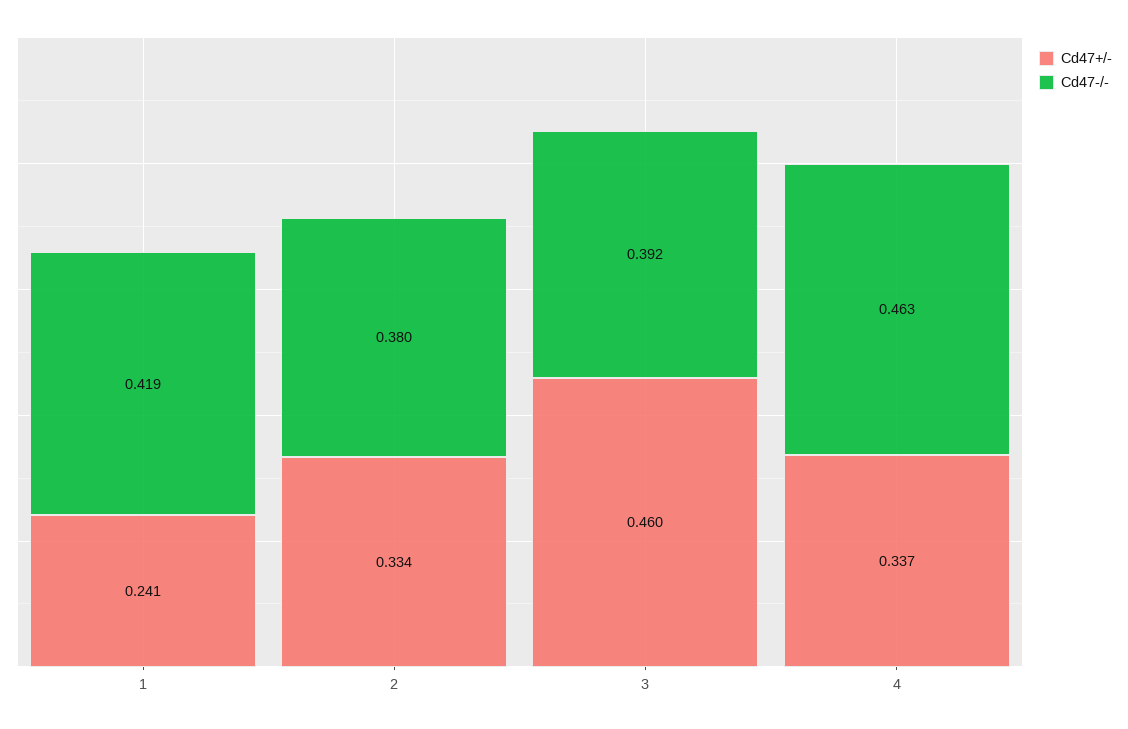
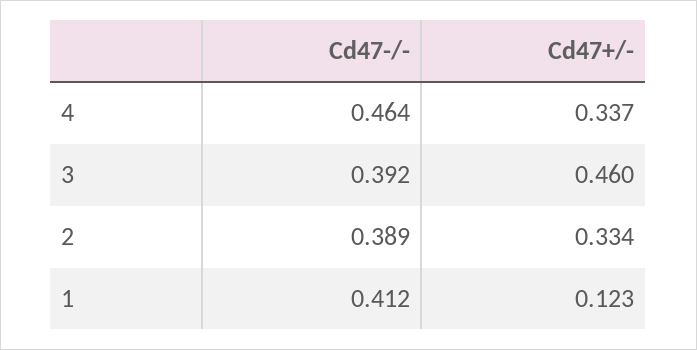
  {
    "Cd47+/-": {
-     "1": 0.241,
+     "1": 0.123,
      "2": 0.334,
      "3": 0.46,
      "4": 0.337
    },
    "Cd47-/-": {
-     "1": 0.419,
+     "1": 0.412,
-     "2": 0.38,
+     "2": 0.389,
      "3": 0.392,
-     "4": 0.463
+     "4": 0.464
    }
  }

